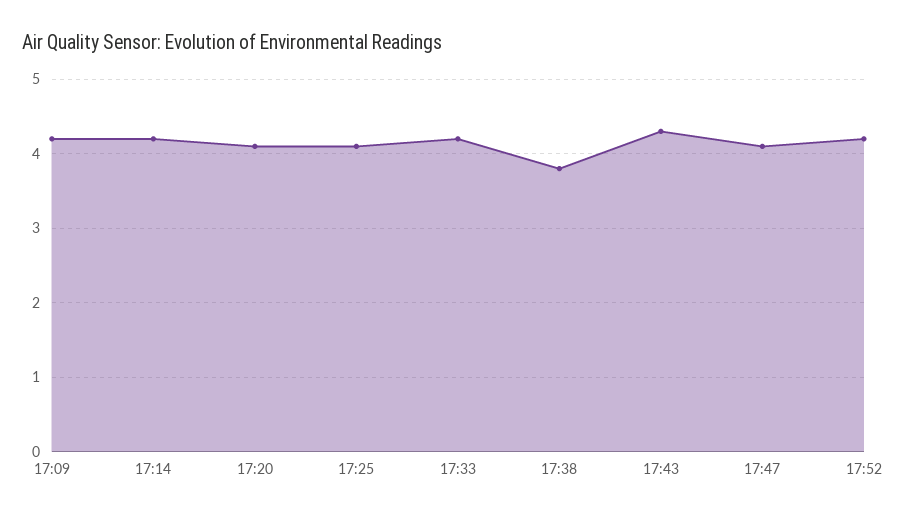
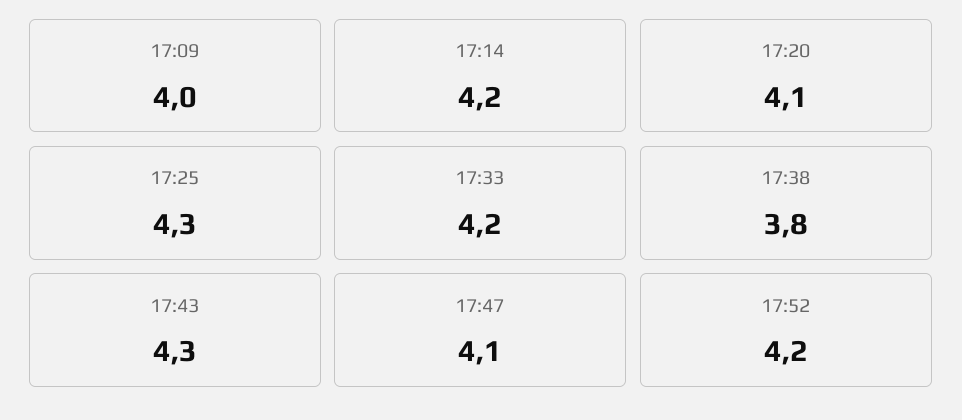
  {
-   "17:09": 4.2,
+   "17:09": 4,
    "17:14": 4.2,
    "17:20": 4.1,
-   "17:25": 4.1,
+   "17:25": 4.3,
    "17:33": 4.2,
    "17:38": 3.8,
    "17:43": 4.3,
    "17:47": 4.1,
    "17:52": 4.2
  }

